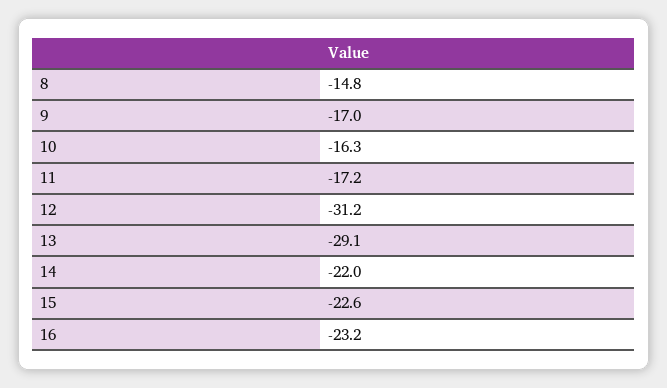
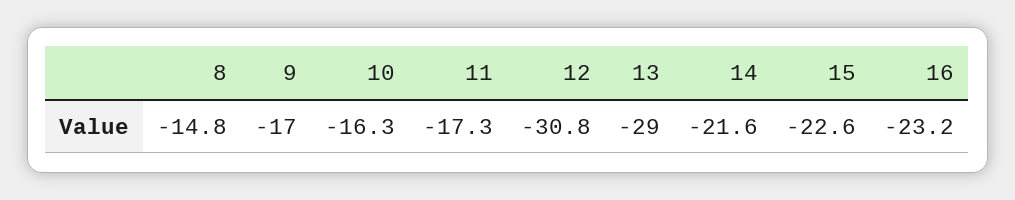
  {
    "8": -14.8,
    "9": -17,
    "10": -16.3,
-   "11": -17.2,
+   "11": -17.3,
-   "12": -31.2,
+   "12": -30.8,
-   "13": -29.1,
+   "13": -29,
-   "14": -22,
+   "14": -21.6,
    "15": -22.6,
    "16": -23.2
  }

